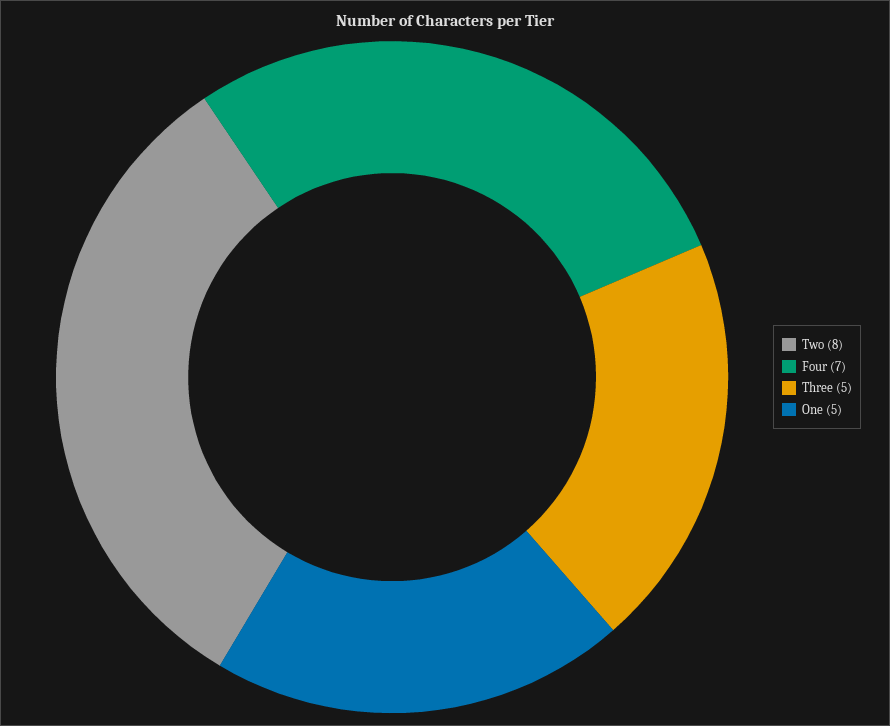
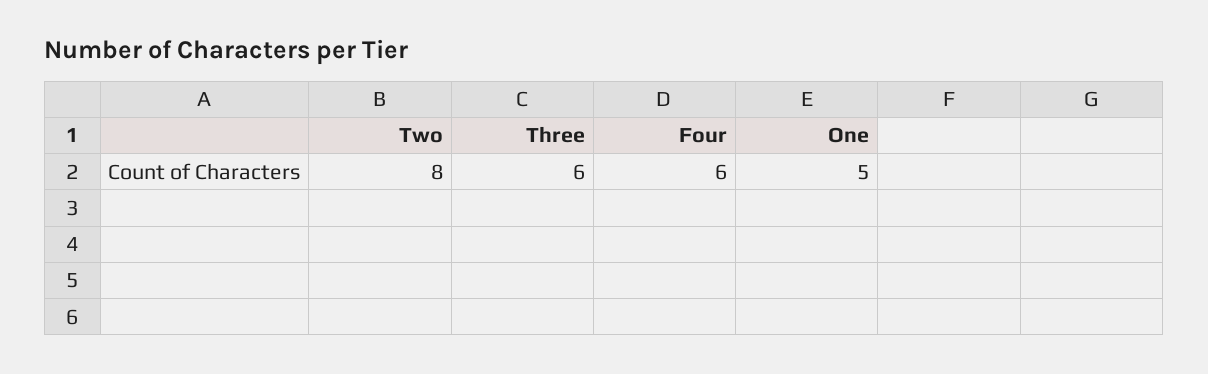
  {
    "Two": 8,
-   "Four": 7,
+   "Four": 6,
-   "Three": 5,
+   "Three": 6,
    "One": 5
  }

